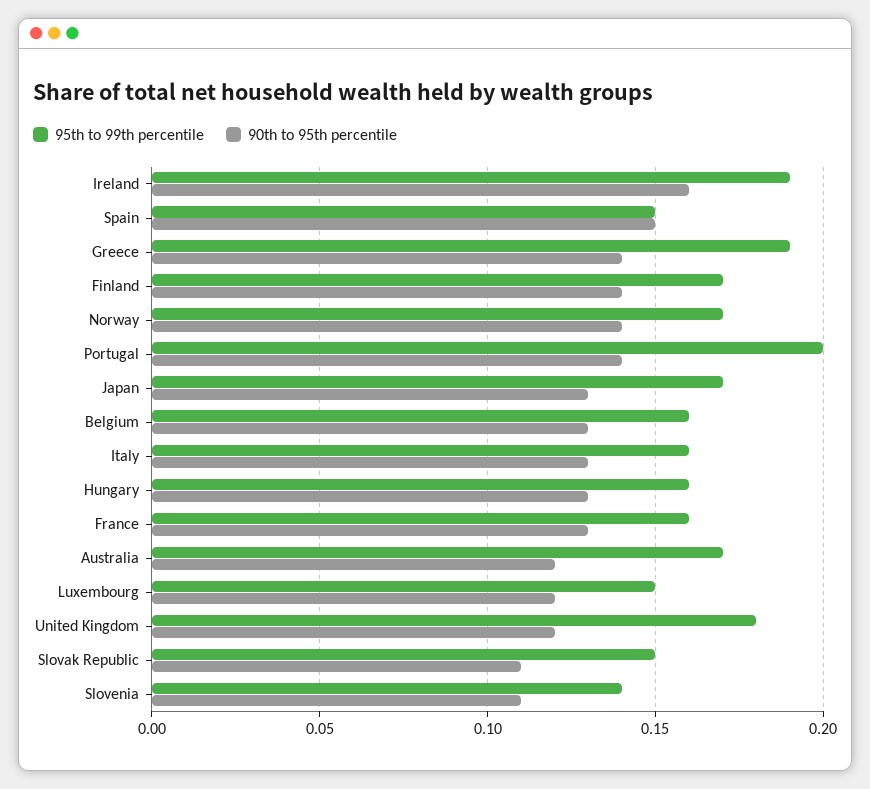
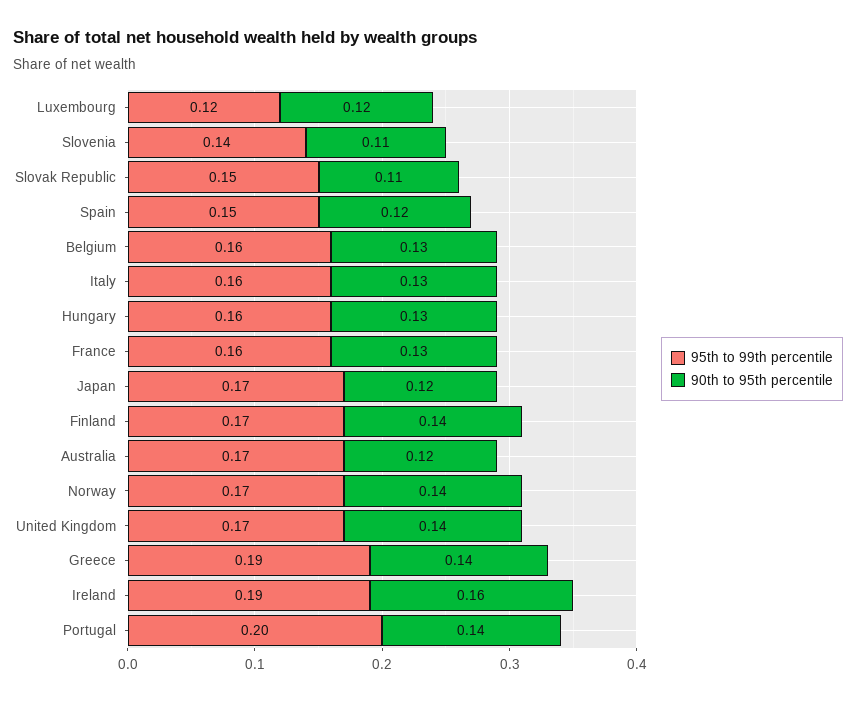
  {
    "95th to 99th percentile": {
      "Ireland": 0.19,
      "Spain": 0.15,
      "Greece": 0.19,
      "Finland": 0.17,
      "Norway": 0.17,
      "Portugal": 0.2,
      "Japan": 0.17,
      "Belgium": 0.16,
      "Italy": 0.16,
      "Hungary": 0.16,
      "France": 0.16,
      "Australia": 0.17,
-     "Luxembourg": 0.15,
+     "Luxembourg": 0.12,
-     "United Kingdom": 0.18,
+     "United Kingdom": 0.17,
      "Slovak Republic": 0.15,
      "Slovenia": 0.14
    },
    "90th to 95th percentile": {
      "Ireland": 0.16,
-     "Spain": 0.15,
+     "Spain": 0.12,
      "Greece": 0.14,
      "Finland": 0.14,
      "Norway": 0.14,
      "Portugal": 0.14,
-     "Japan": 0.13,
+     "Japan": 0.12,
      "Belgium": 0.13,
      "Italy": 0.13,
      "Hungary": 0.13,
      "France": 0.13,
      "Australia": 0.12,
      "Luxembourg": 0.12,
-     "United Kingdom": 0.12,
+     "United Kingdom": 0.14,
      "Slovak Republic": 0.11,
      "Slovenia": 0.11
    }
  }

